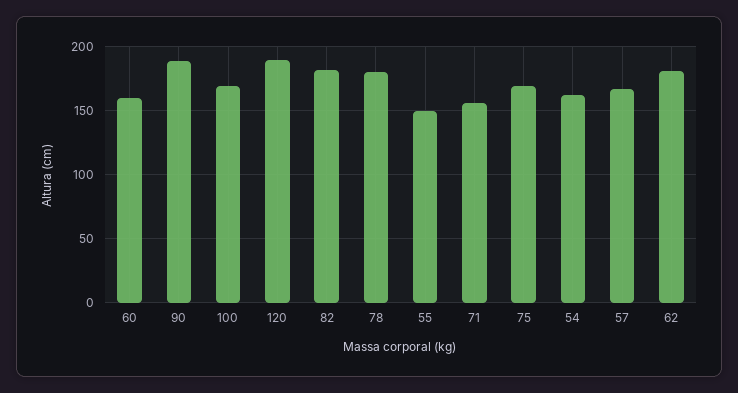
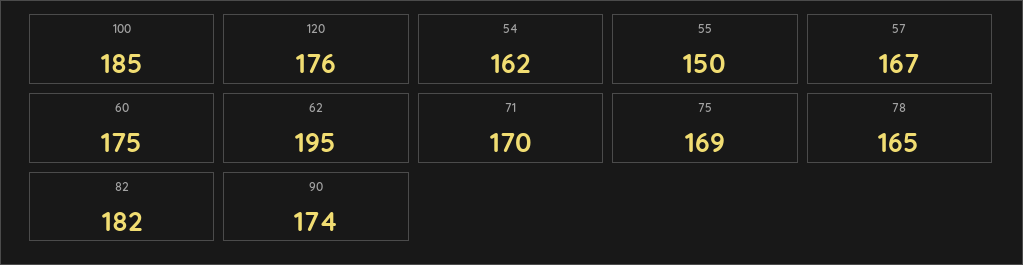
  {
-   "60": 160,
+   "60": 175,
-   "90": 190,
+   "90": 174,
-   "100": 170,
+   "100": 185,
-   "120": 190,
+   "120": 176,
    "82": 182,
-   "78": 180,
+   "78": 165,
    "55": 150,
-   "71": 155,
+   "71": 170,
    "75": 169,
    "54": 162,
    "57": 167,
-   "62": 180
+   "62": 195
  }

